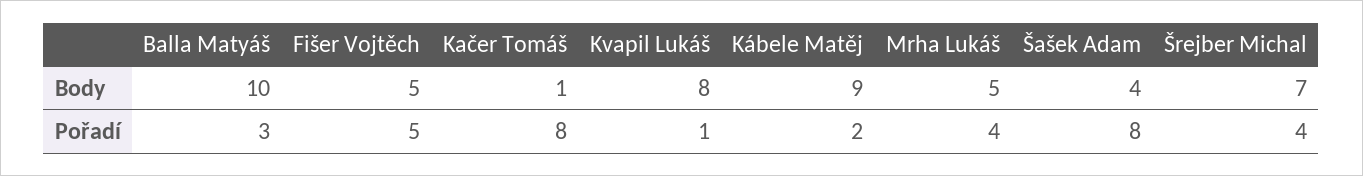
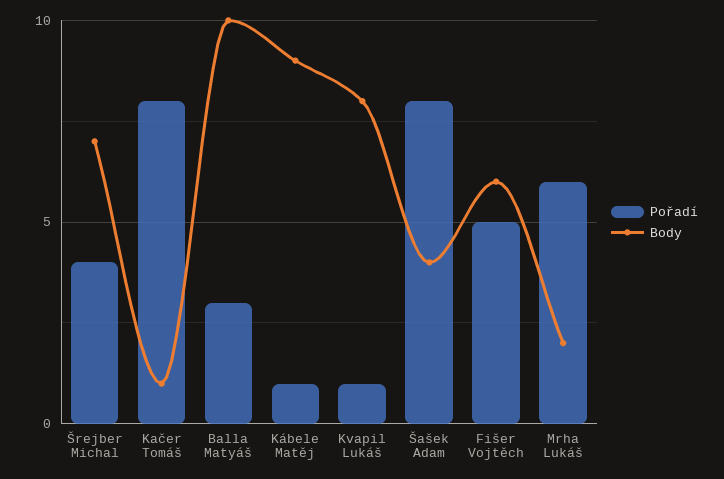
  {
    "Body": {
      "Balla Matyáš": 10,
-     "Fišer Vojtěch": 5,
+     "Fišer Vojtěch": 6,
      "Kačer Tomáš": 1,
      "Kvapil Lukáš": 8,
      "Kábele Matěj": 9,
-     "Mrha Lukáš": 5,
+     "Mrha Lukáš": 2,
      "Šašek Adam": 4,
      "Šrejber Michal": 7
    },
    "Pořadí": {
      "Balla Matyáš": 3,
      "Fišer Vojtěch": 5,
      "Kačer Tomáš": 8,
      "Kvapil Lukáš": 1,
-     "Kábele Matěj": 2,
+     "Kábele Matěj": 1,
-     "Mrha Lukáš": 4,
+     "Mrha Lukáš": 6,
      "Šašek Adam": 8,
      "Šrejber Michal": 4
    }
  }

